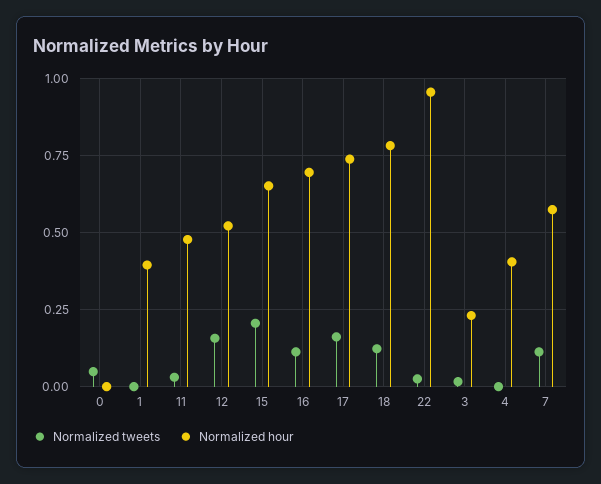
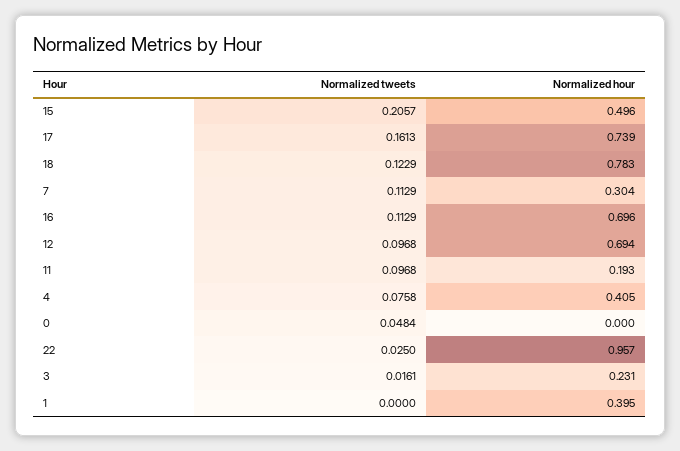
  {
    "Normalized tweets": {
      "0": 0.0484,
      "1": 0,
-     "11": 0.025,
+     "11": 0.0968,
-     "12": 0.15,
+     "12": 0.0968,
      "15": 0.2057,
      "16": 0.1129,
      "17": 0.1613,
      "18": 0.1229,
      "22": 0.025,
      "3": 0.0161,
-     "4": 0,
+     "4": 0.0758,
      "7": 0.1129
    },
    "Normalized hour": {
      "0": 0,
      "1": 0.395,
-     "11": 0.475,
+     "11": 0.193,
-     "12": 0.525,
+     "12": 0.694,
-     "15": 0.65,
+     "15": 0.496,
      "16": 0.696,
      "17": 0.739,
      "18": 0.783,
      "22": 0.957,
      "3": 0.231,
      "4": 0.405,
-     "7": 0.575
+     "7": 0.304
    }
  }

